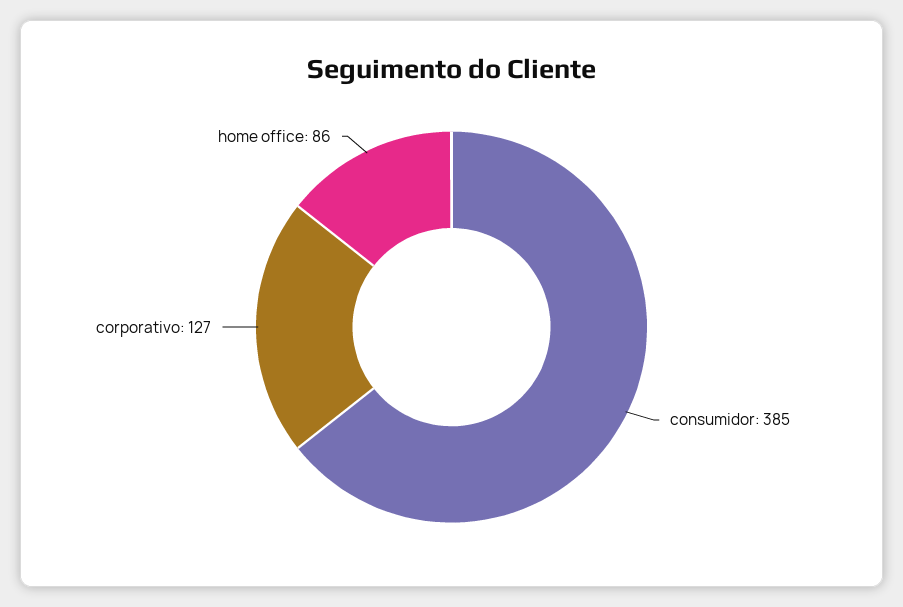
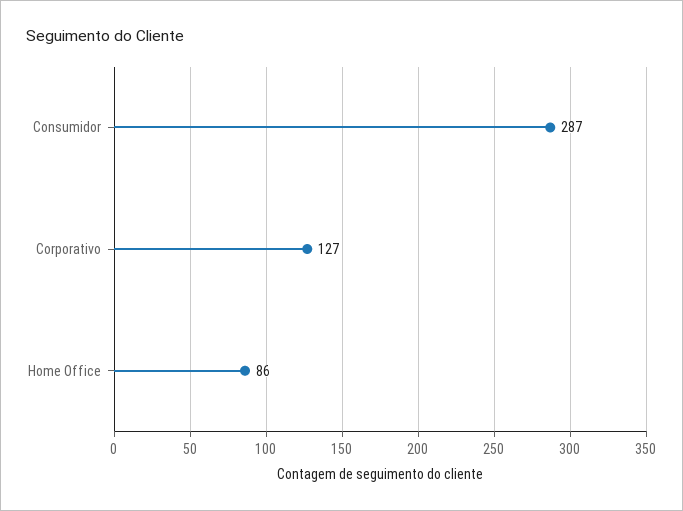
  {
-   "consumidor": 385,
+   "consumidor": 287,
    "corporativo": 127,
    "home office": 86
  }

